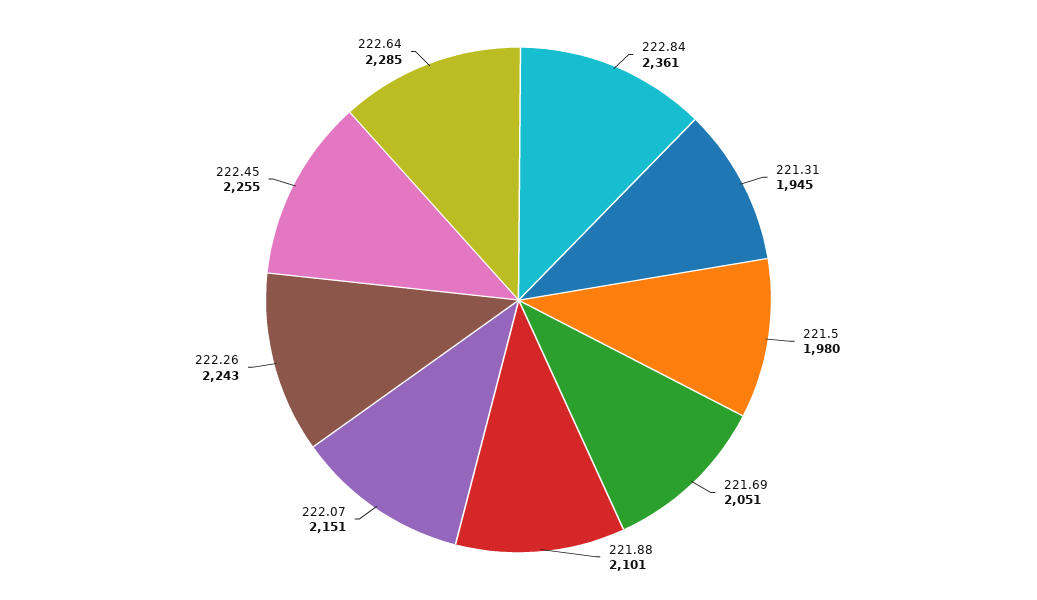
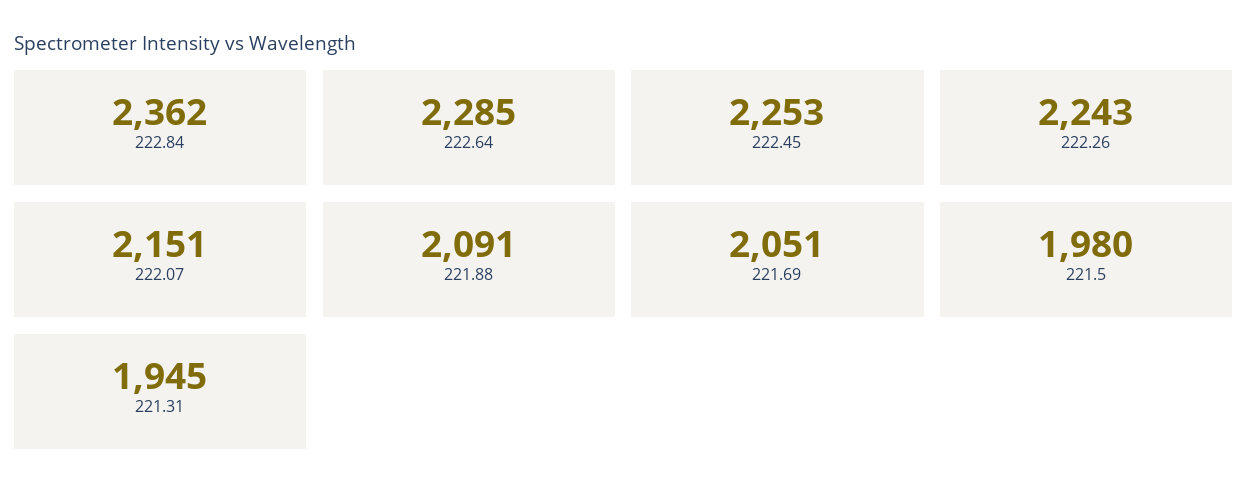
  {
-   "222.84": 2361,
+   "222.84": 2362,
    "221.31": 1945,
    "221.5": 1980,
    "221.69": 2051,
-   "221.88": 2101,
+   "221.88": 2091,
    "222.07": 2151,
    "222.26": 2243,
-   "222.45": 2255,
+   "222.45": 2253,
    "222.64": 2285
  }

